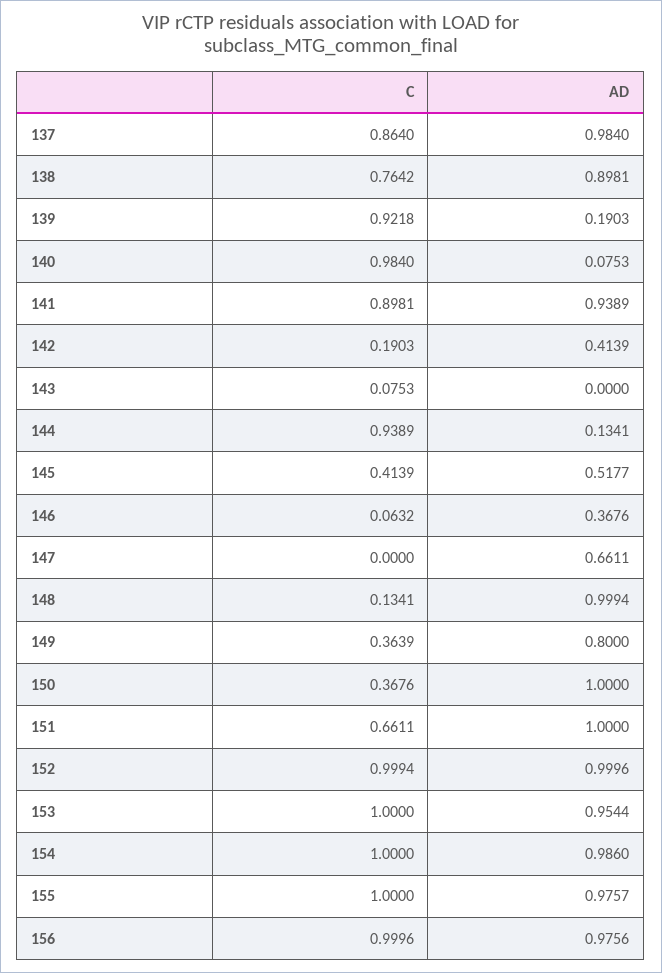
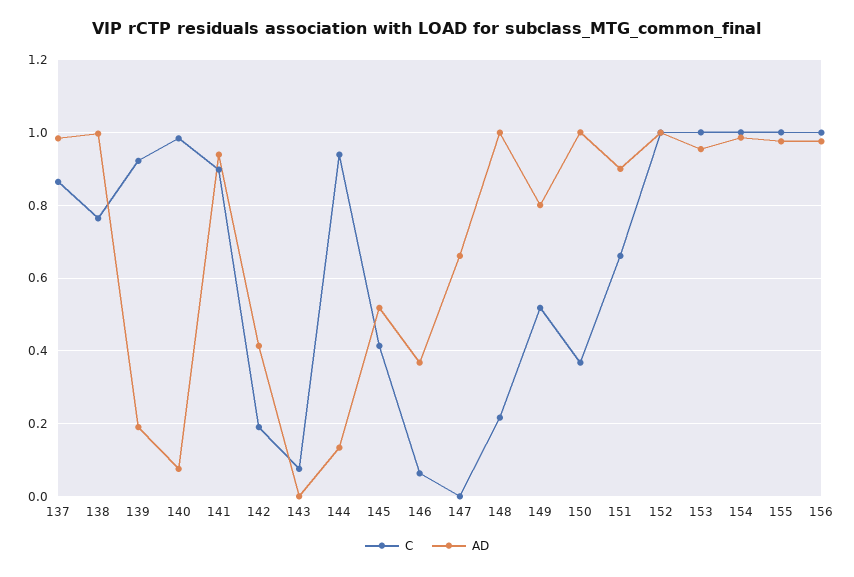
  {
    "C": {
      "137": 0.864,
      "138": 0.7642,
      "139": 0.9218,
      "140": 0.984,
      "141": 0.8981,
      "142": 0.1903,
      "143": 0.0753,
      "144": 0.9389,
      "145": 0.4139,
      "146": 0.0632,
      "147": 0,
-     "148": 0.1341,
+     "148": 0.22,
-     "149": 0.3639,
+     "149": 0.52,
      "150": 0.3676,
      "151": 0.6611,
      "152": 0.9994,
      "153": 1,
      "154": 1,
      "155": 1,
      "156": 0.9996
    },
    "AD": {
      "137": 0.984,
-     "138": 0.8981,
+     "138": 1,
      "139": 0.1903,
      "140": 0.0753,
      "141": 0.9389,
      "142": 0.4139,
      "143": 0,
      "144": 0.1341,
      "145": 0.5177,
      "146": 0.3676,
      "147": 0.6611,
      "148": 0.9994,
      "149": 0.8,
      "150": 1,
-     "151": 1,
+     "151": 0.9,
      "152": 0.9996,
      "153": 0.9544,
      "154": 0.986,
      "155": 0.9757,
      "156": 0.9756
    }
  }

